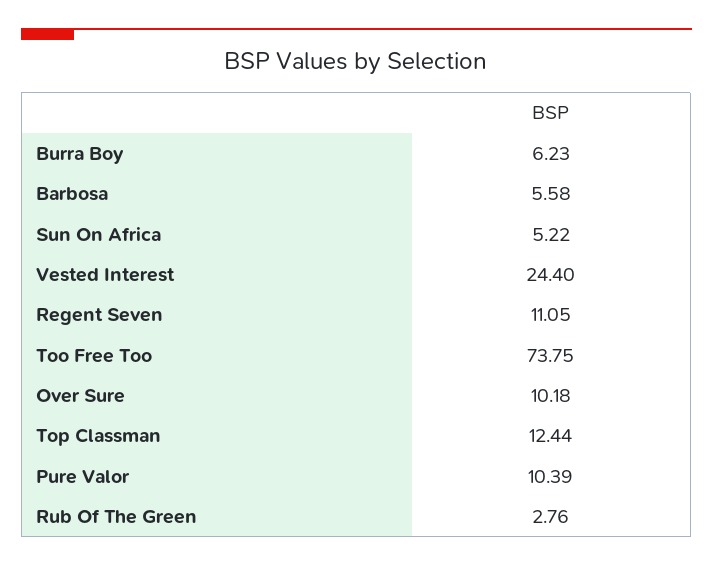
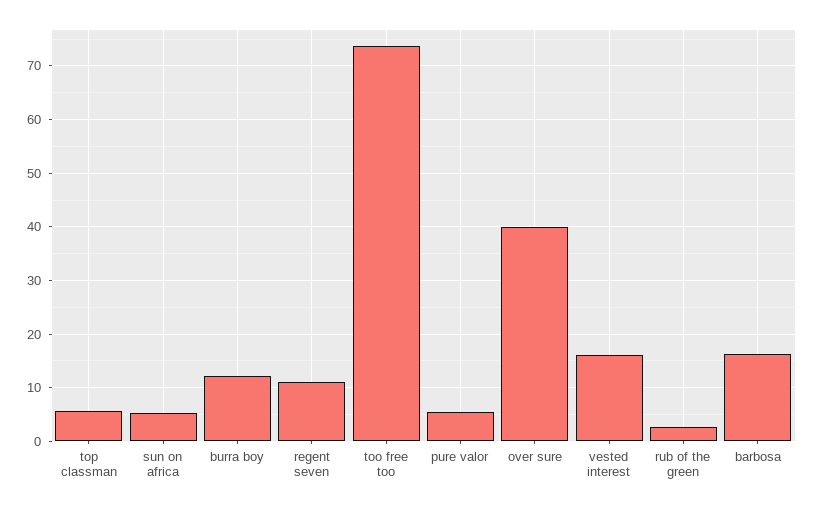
  {
-   "Burra Boy": 6.23,
+   "Burra Boy": 12,
-   "Barbosa": 5.58,
+   "Barbosa": 16,
    "Sun On Africa": 5.22,
-   "Vested Interest": 24.4,
+   "Vested Interest": 16,
    "Regent Seven": 11.05,
    "Too Free Too": 73.75,
-   "Over Sure": 10.18,
+   "Over Sure": 40,
-   "Top Classman": 12.44,
+   "Top Classman": 6,
-   "Pure Valor": 10.39,
+   "Pure Valor": 6,
    "Rub Of The Green": 2.76
  }

